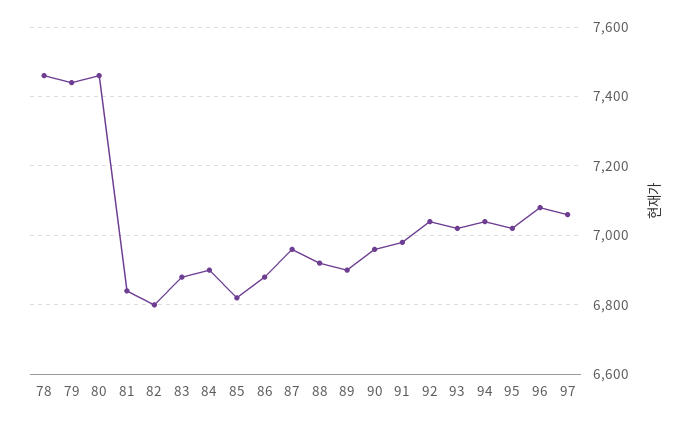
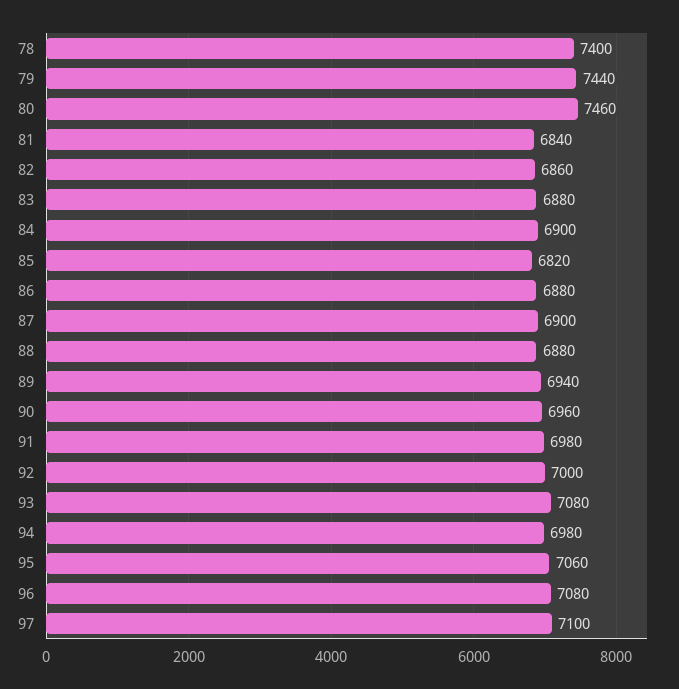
  {
-   "78": 7460,
+   "78": 7400,
    "79": 7440,
    "80": 7460,
    "81": 6840,
-   "82": 6800,
+   "82": 6860,
    "83": 6880,
    "84": 6900,
    "85": 6820,
    "86": 6880,
-   "87": 6960,
+   "87": 6900,
-   "88": 6920,
+   "88": 6880,
-   "89": 6900,
+   "89": 6940,
    "90": 6960,
    "91": 6980,
-   "92": 7040,
+   "92": 7000,
-   "93": 7020,
+   "93": 7080,
-   "94": 7040,
+   "94": 6980,
-   "95": 7020,
+   "95": 7060,
    "96": 7080,
-   "97": 7060
+   "97": 7100
  }

